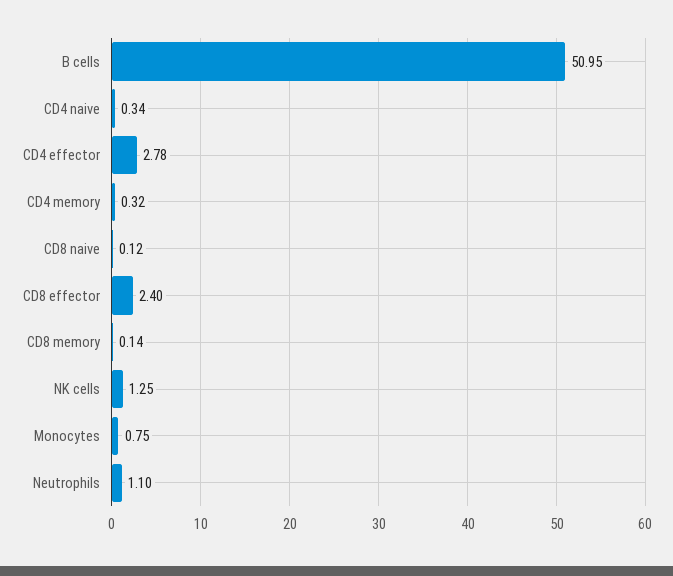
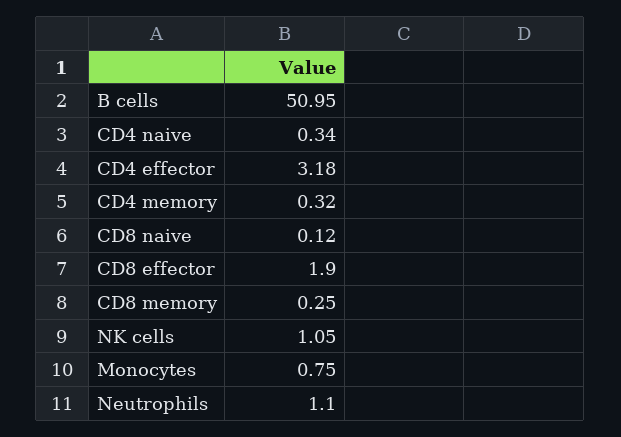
  {
    "B cells": 50.95,
    "CD4 naive": 0.34,
-   "CD4 effector": 2.78,
+   "CD4 effector": 3.18,
    "CD4 memory": 0.32,
    "CD8 naive": 0.12,
-   "CD8 effector": 2.4,
+   "CD8 effector": 1.9,
-   "CD8 memory": 0.14,
+   "CD8 memory": 0.25,
-   "NK cells": 1.25,
+   "NK cells": 1.05,
    "Monocytes": 0.75,
    "Neutrophils": 1.1
  }

